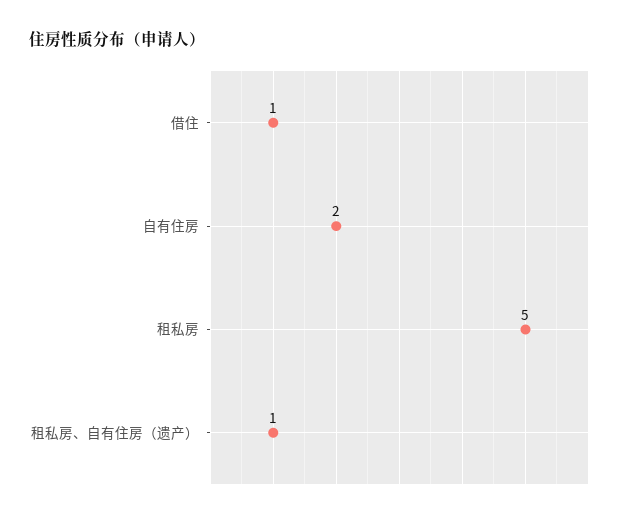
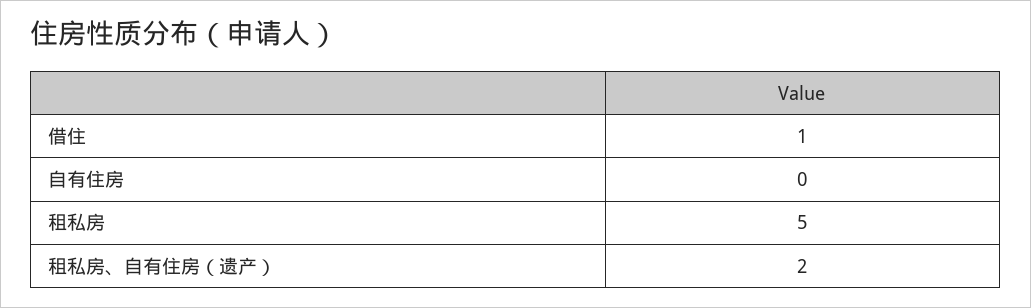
  {
    "借住": 1,
-   "自有住房": 2,
+   "自有住房": 0,
    "租私房": 5,
-   "租私房、自有住房（遗产）": 1
+   "租私房、自有住房（遗产）": 2
  }

